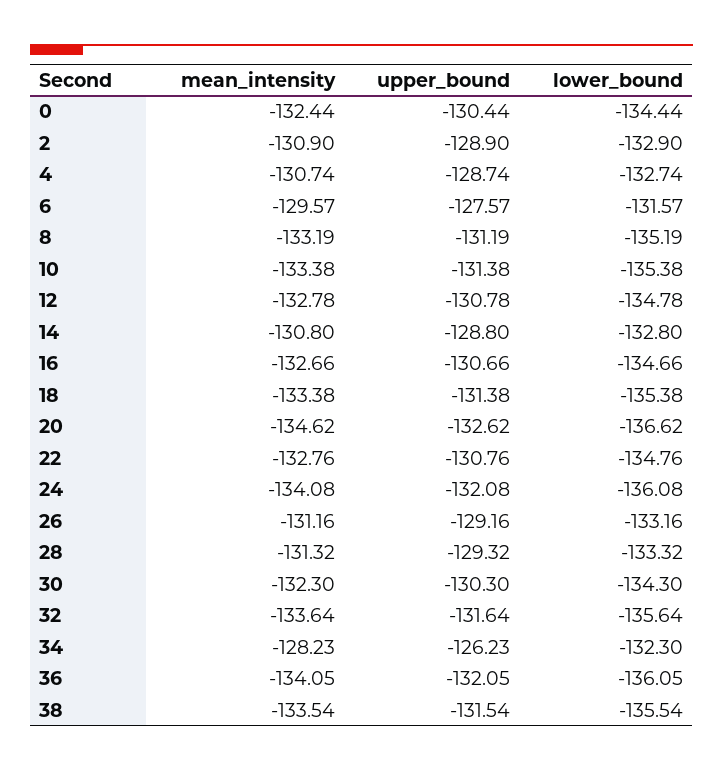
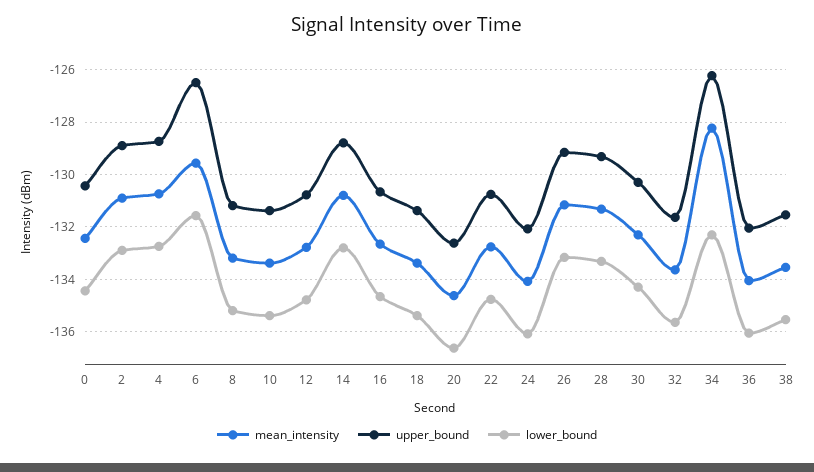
  {
    "mean_intensity": {
      "0": -132.44,
      "2": -130.9,
      "4": -130.74,
      "6": -129.57,
      "8": -133.19,
      "10": -133.38,
      "12": -132.78,
      "14": -130.8,
      "16": -132.66,
      "18": -133.38,
      "20": -134.62,
      "22": -132.76,
      "24": -134.08,
      "26": -131.16,
      "28": -131.32,
      "30": -132.3,
      "32": -133.64,
      "34": -128.23,
      "36": -134.05,
      "38": -133.54
    },
    "upper_bound": {
      "0": -130.44,
      "2": -128.9,
      "4": -128.74,
-     "6": -127.57,
+     "6": -126.5,
      "8": -131.19,
      "10": -131.38,
      "12": -130.78,
      "14": -128.8,
      "16": -130.66,
      "18": -131.38,
      "20": -132.62,
      "22": -130.76,
      "24": -132.08,
      "26": -129.16,
      "28": -129.32,
      "30": -130.3,
      "32": -131.64,
      "34": -126.23,
      "36": -132.05,
      "38": -131.54
    },
    "lower_bound": {
      "0": -134.44,
      "2": -132.9,
      "4": -132.74,
      "6": -131.57,
      "8": -135.19,
      "10": -135.38,
      "12": -134.78,
      "14": -132.8,
      "16": -134.66,
      "18": -135.38,
      "20": -136.62,
      "22": -134.76,
      "24": -136.08,
      "26": -133.16,
      "28": -133.32,
      "30": -134.3,
      "32": -135.64,
      "34": -132.3,
      "36": -136.05,
      "38": -135.54
    }
  }

